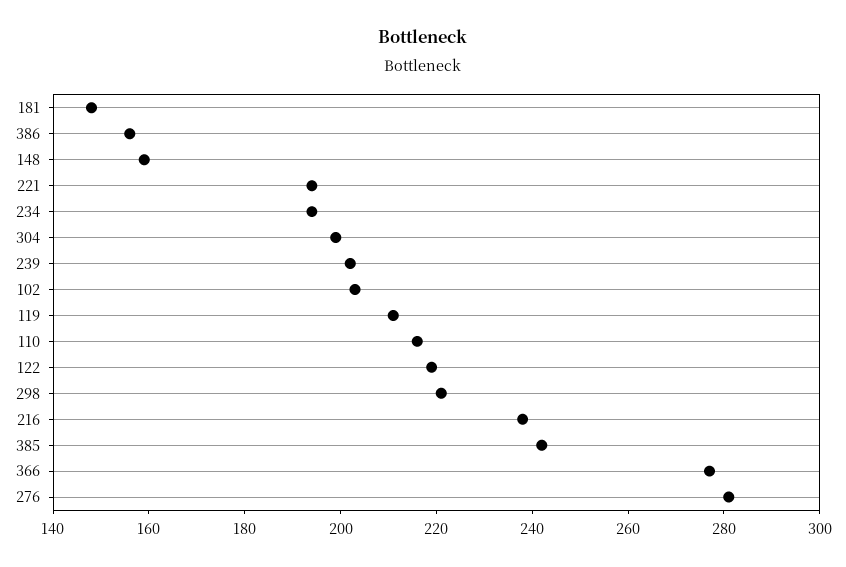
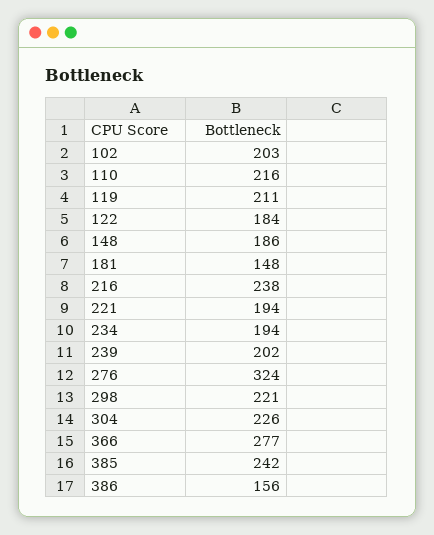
  {
    "181": 148,
    "386": 156,
-   "148": 160,
+   "148": 186,
    "221": 194,
    "234": 194,
-   "304": 200,
+   "304": 226,
    "239": 202,
    "102": 203,
    "119": 211,
    "110": 216,
-   "122": 220,
+   "122": 184,
    "298": 221,
    "216": 238,
    "385": 242,
    "366": 277,
-   "276": 280
+   "276": 324
  }

